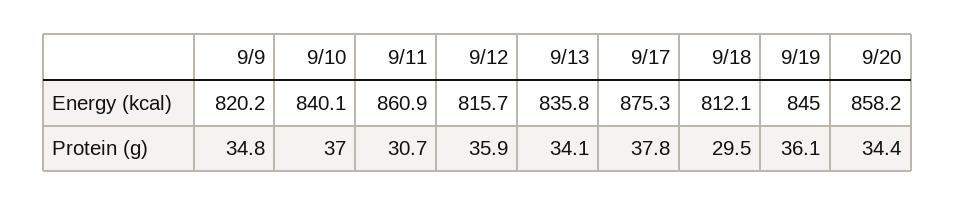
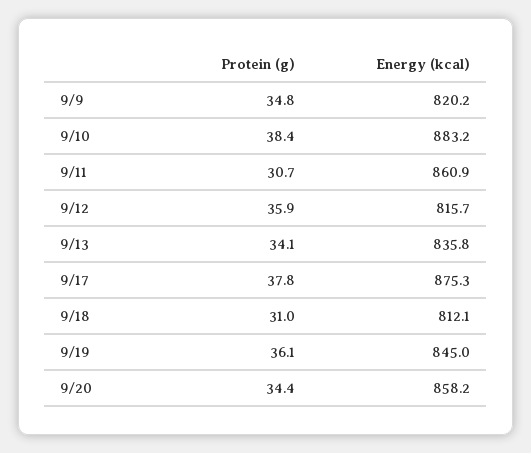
  {
    "9/9": {
      "Energy (kcal)": 820.2,
      "Protein (g)": 34.8
    },
    "9/10": {
-     "Energy (kcal)": 840.1,
+     "Energy (kcal)": 883.2,
-     "Protein (g)": 37
+     "Protein (g)": 38.4
    },
    "9/11": {
      "Energy (kcal)": 860.9,
      "Protein (g)": 30.7
    },
    "9/12": {
      "Energy (kcal)": 815.7,
      "Protein (g)": 35.9
    },
    "9/13": {
      "Energy (kcal)": 835.8,
      "Protein (g)": 34.1
    },
    "9/17": {
      "Energy (kcal)": 875.3,
      "Protein (g)": 37.8
    },
    "9/18": {
      "Energy (kcal)": 812.1,
-     "Protein (g)": 29.5
+     "Protein (g)": 31
    },
    "9/19": {
      "Energy (kcal)": 845,
      "Protein (g)": 36.1
    },
    "9/20": {
      "Energy (kcal)": 858.2,
      "Protein (g)": 34.4
    }
  }

